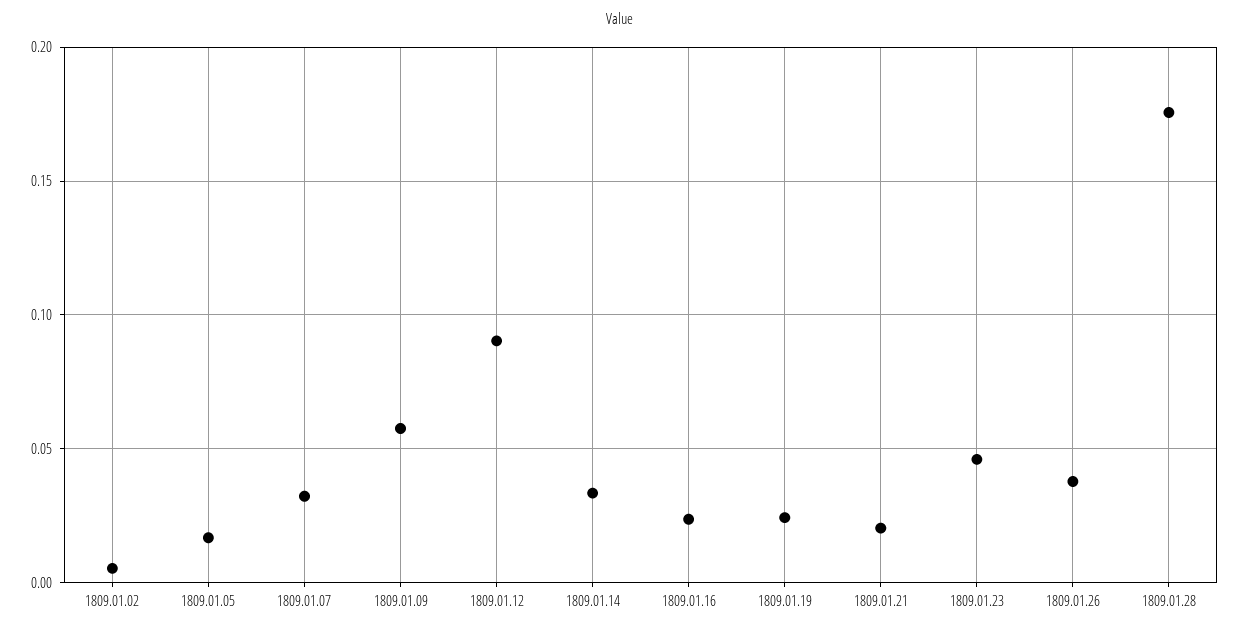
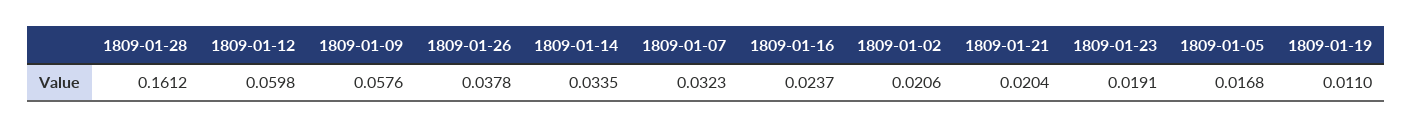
  {
-   "1809.01.02": 0.005,
+   "1809.01.02": 0.0206,
    "1809.01.05": 0.0168,
    "1809.01.07": 0.0323,
    "1809.01.09": 0.0576,
-   "1809.01.12": 0.09,
+   "1809.01.12": 0.0598,
    "1809.01.14": 0.0335,
    "1809.01.16": 0.0237,
-   "1809.01.19": 0.025,
+   "1809.01.19": 0.011,
    "1809.01.21": 0.0204,
-   "1809.01.23": 0.045,
+   "1809.01.23": 0.0191,
    "1809.01.26": 0.0378,
-   "1809.01.28": 0.175
+   "1809.01.28": 0.1612
  }

